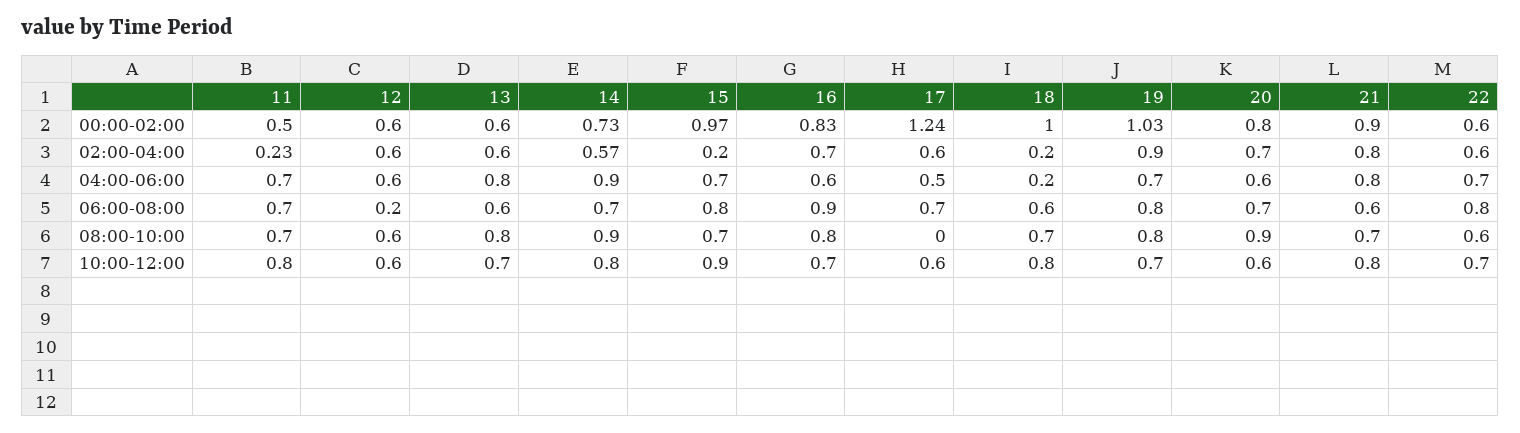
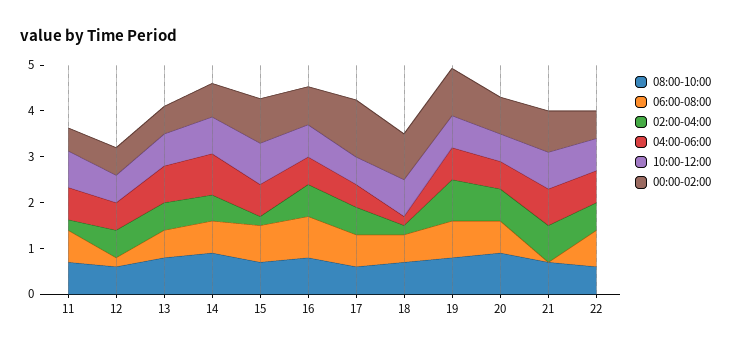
  {
    "00:00-02:00": {
      "11": 0.5,
      "12": 0.6,
      "13": 0.6,
      "14": 0.73,
      "15": 0.97,
      "16": 0.83,
      "17": 1.24,
      "18": 1,
      "19": 1.03,
      "20": 0.8,
      "21": 0.9,
      "22": 0.6
    },
    "02:00-04:00": {
      "11": 0.23,
      "12": 0.6,
      "13": 0.6,
      "14": 0.57,
      "15": 0.2,
      "16": 0.7,
      "17": 0.6,
      "18": 0.2,
      "19": 0.9,
      "20": 0.7,
      "21": 0.8,
      "22": 0.6
    },
    "04:00-06:00": {
      "11": 0.7,
      "12": 0.6,
      "13": 0.8,
      "14": 0.9,
      "15": 0.7,
      "16": 0.6,
      "17": 0.5,
      "18": 0.2,
      "19": 0.7,
      "20": 0.6,
      "21": 0.8,
      "22": 0.7
    },
    "06:00-08:00": {
      "11": 0.7,
      "12": 0.2,
      "13": 0.6,
      "14": 0.7,
      "15": 0.8,
      "16": 0.9,
      "17": 0.7,
      "18": 0.6,
      "19": 0.8,
      "20": 0.7,
-     "21": 0.6,
+     "21": 0,
      "22": 0.8
    },
    "08:00-10:00": {
      "11": 0.7,
      "12": 0.6,
      "13": 0.8,
      "14": 0.9,
      "15": 0.7,
      "16": 0.8,
-     "17": 0,
+     "17": 0.6,
      "18": 0.7,
      "19": 0.8,
      "20": 0.9,
      "21": 0.7,
      "22": 0.6
    },
    "10:00-12:00": {
      "11": 0.8,
      "12": 0.6,
      "13": 0.7,
      "14": 0.8,
      "15": 0.9,
      "16": 0.7,
      "17": 0.6,
      "18": 0.8,
      "19": 0.7,
      "20": 0.6,
      "21": 0.8,
      "22": 0.7
    }
  }

